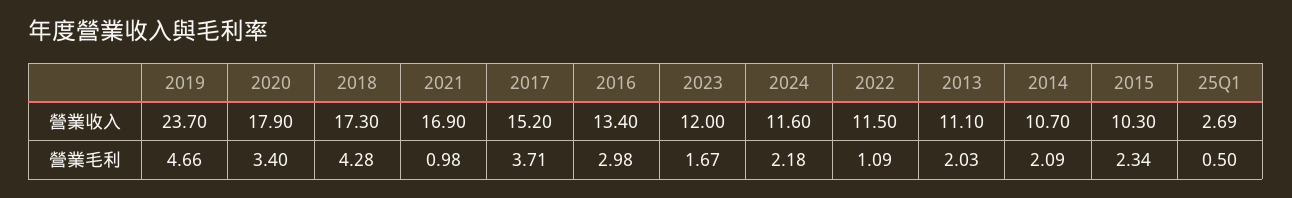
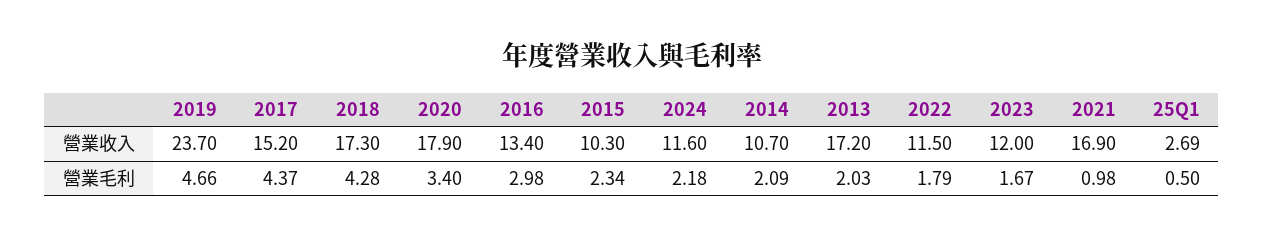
  {
    "2019": {
      "營業收入": 23.7,
      "營業毛利": 4.66
    },
    "2020": {
      "營業收入": 17.9,
      "營業毛利": 3.4
    },
    "2018": {
      "營業收入": 17.3,
      "營業毛利": 4.28
    },
    "2021": {
      "營業收入": 16.9,
      "營業毛利": 0.98
    },
    "2017": {
      "營業收入": 15.2,
-     "營業毛利": 3.71
+     "營業毛利": 4.37
    },
    "2016": {
      "營業收入": 13.4,
      "營業毛利": 2.98
    },
    "2023": {
      "營業收入": 12,
      "營業毛利": 1.67
    },
    "2024": {
      "營業收入": 11.6,
      "營業毛利": 2.18
    },
    "2022": {
      "營業收入": 11.5,
-     "營業毛利": 1.09
+     "營業毛利": 1.79
    },
    "2013": {
-     "營業收入": 11.1,
+     "營業收入": 17.2,
      "營業毛利": 2.03
    },
    "2014": {
      "營業收入": 10.7,
      "營業毛利": 2.09
    },
    "2015": {
      "營業收入": 10.3,
      "營業毛利": 2.34
    },
    "25Q1": {
      "營業收入": 2.69,
      "營業毛利": 0.5
    }
  }

